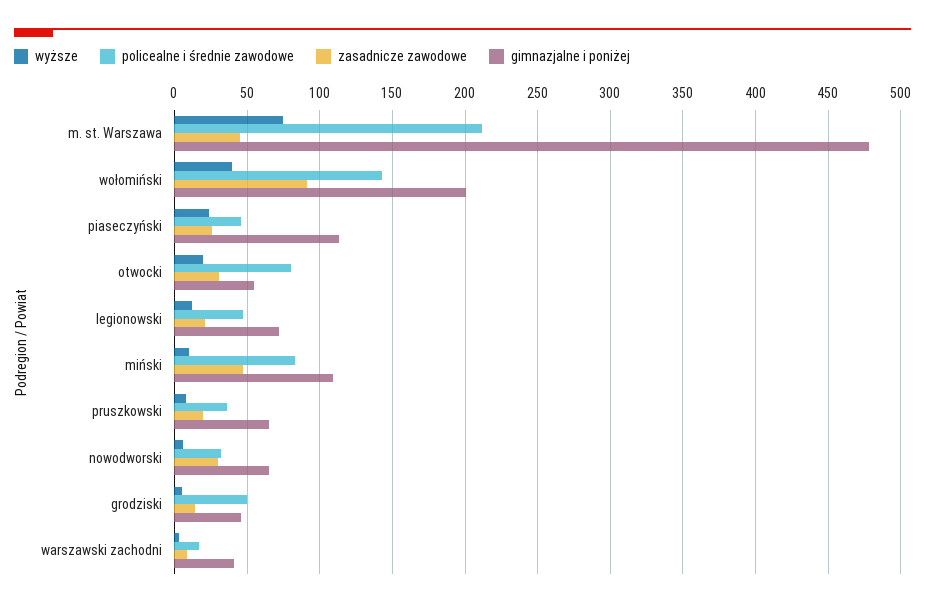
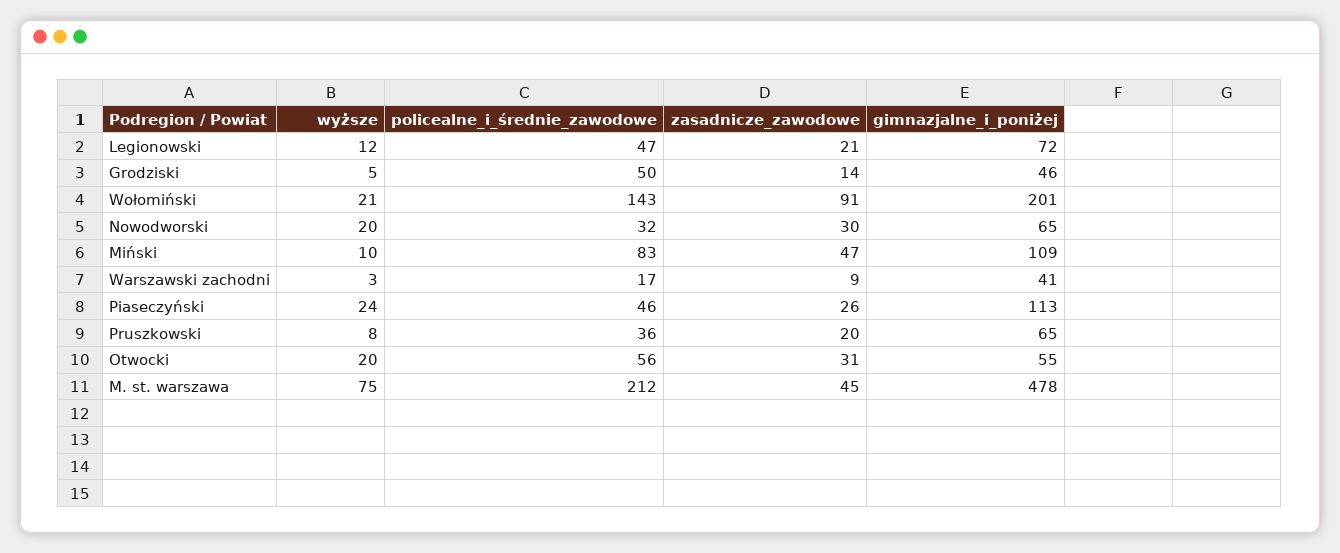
  {
    "wyższe": {
      "m. st. Warszawa": 75,
-     "wołomiński": 40,
+     "wołomiński": 21,
      "piaseczyński": 24,
      "otwocki": 20,
      "legionowski": 12,
      "miński": 10,
      "pruszkowski": 8,
-     "nowodworski": 5,
+     "nowodworski": 20,
      "grodziski": 5,
      "warszawski zachodni": 3
    },
    "policealne i średnie zawodowe": {
      "m. st. Warszawa": 212,
      "wołomiński": 143,
      "piaseczyński": 46,
-     "otwocki": 80,
+     "otwocki": 56,
      "legionowski": 47,
      "miński": 83,
      "pruszkowski": 36,
      "nowodworski": 32,
      "grodziski": 50,
      "warszawski zachodni": 17
    },
    "zasadnicze zawodowe": {
      "m. st. Warszawa": 45,
      "wołomiński": 91,
      "piaseczyński": 26,
      "otwocki": 31,
      "legionowski": 21,
      "miński": 47,
      "pruszkowski": 20,
      "nowodworski": 30,
      "grodziski": 14,
      "warszawski zachodni": 9
    },
    "gimnazjalne i poniżej": {
      "m. st. Warszawa": 478,
      "wołomiński": 201,
      "piaseczyński": 113,
      "otwocki": 55,
      "legionowski": 72,
      "miński": 109,
      "pruszkowski": 65,
      "nowodworski": 65,
      "grodziski": 46,
      "warszawski zachodni": 41
    }
  }

